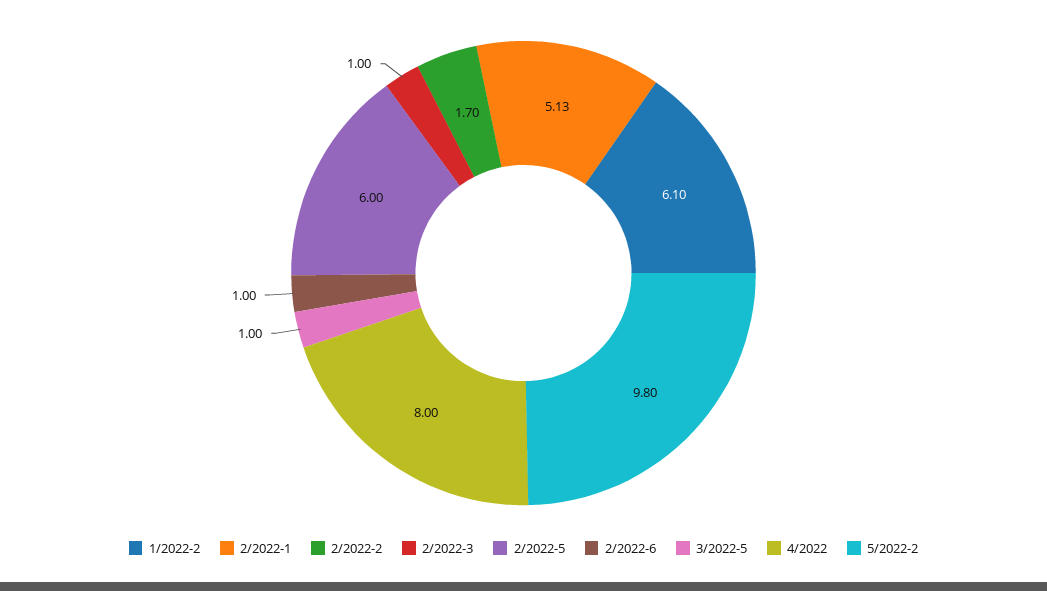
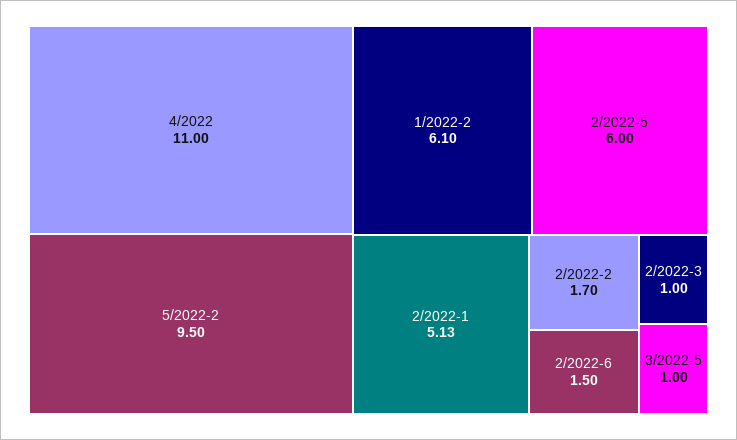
  {
    "1/2022-2": 6.1,
    "2/2022-1": 5.13,
    "2/2022-2": 1.7,
    "2/2022-3": 1,
    "2/2022-5": 6,
-   "2/2022-6": 1,
+   "2/2022-6": 1.5,
    "3/2022-5": 1,
-   "4/2022": 8,
+   "4/2022": 11,
-   "5/2022-2": 9.8
+   "5/2022-2": 9.5
  }

